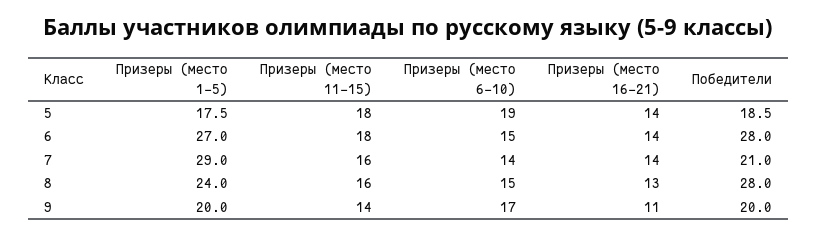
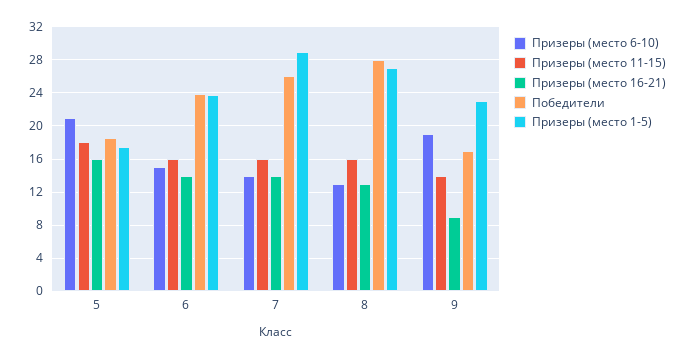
  {
    "Призеры (место 1-5)": {
      "5": 17.5,
-     "6": 27,
+     "6": 24,
      "7": 29,
-     "8": 24,
+     "8": 27,
-     "9": 20
+     "9": 23
    },
    "Призеры (место 11-15)": {
      "5": 18,
-     "6": 18,
+     "6": 16,
      "7": 16,
      "8": 16,
      "9": 14
    },
    "Призеры (место 6-10)": {
-     "5": 19,
+     "5": 21,
      "6": 15,
      "7": 14,
-     "8": 15,
+     "8": 13,
-     "9": 17
+     "9": 19
    },
    "Призеры (место 16-21)": {
-     "5": 14,
+     "5": 16,
      "6": 14,
      "7": 14,
      "8": 13,
-     "9": 11
+     "9": 9
    },
    "Победители": {
      "5": 18.5,
-     "6": 28,
+     "6": 24,
-     "7": 21,
+     "7": 26,
      "8": 28,
-     "9": 20
+     "9": 17
    }
  }

